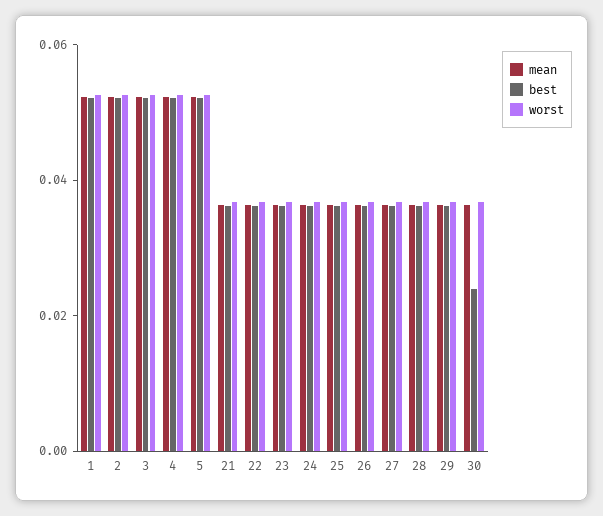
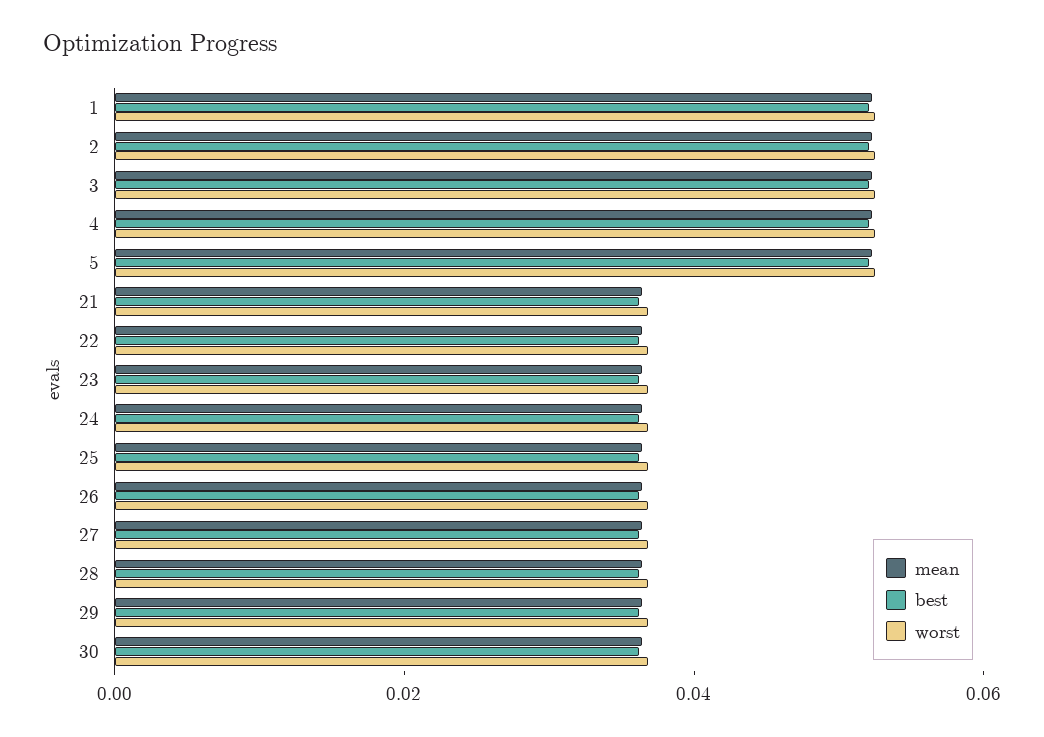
  {
    "mean": {
      "1": 0.05,
      "2": 0.05,
      "3": 0.05,
      "4": 0.05,
      "5": 0.05,
      "21": 0.035,
      "22": 0.035,
      "23": 0.035,
      "24": 0.035,
      "25": 0.035,
      "26": 0.035,
      "27": 0.035,
      "28": 0.035,
      "29": 0.035,
      "30": 0.035
    },
    "best": {
      "1": 0.05,
      "2": 0.05,
      "3": 0.05,
      "4": 0.05,
      "5": 0.05,
      "21": 0.035,
      "22": 0.035,
      "23": 0.035,
      "24": 0.035,
      "25": 0.035,
      "26": 0.035,
      "27": 0.035,
      "28": 0.035,
      "29": 0.035,
-     "30": 0.025
+     "30": 0.035
    },
    "worst": {
      "1": 0.055,
      "2": 0.055,
      "3": 0.055,
      "4": 0.055,
      "5": 0.055,
      "21": 0.035,
      "22": 0.035,
      "23": 0.035,
      "24": 0.035,
      "25": 0.035,
      "26": 0.035,
      "27": 0.035,
      "28": 0.035,
      "29": 0.035,
      "30": 0.035
    }
  }

